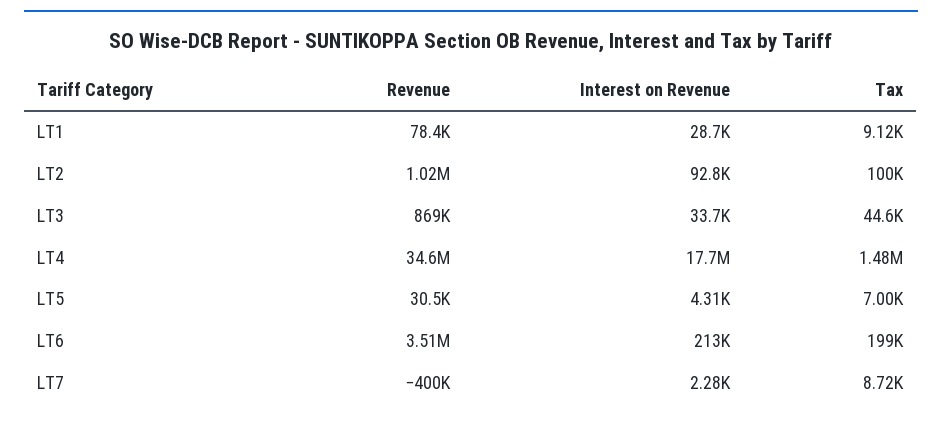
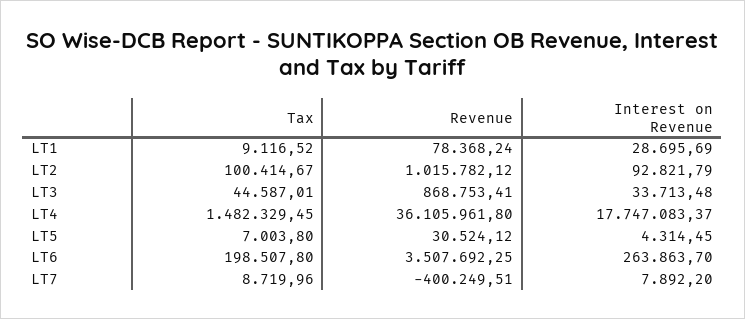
  {
    "Revenue": {
      "LT1": 78368.24,
      "LT2": 1015782.12,
      "LT3": 868753.41,
-     "LT4": 34600000,
+     "LT4": 36105961.8,
      "LT5": 30524.12,
      "LT6": 3507692.25,
      "LT7": -400249.51
    },
    "Interest on Revenue": {
      "LT1": 28695.69,
      "LT2": 92821.79,
      "LT3": 33713.48,
      "LT4": 17747083.37,
      "LT5": 4314.45,
-     "LT6": 213000,
+     "LT6": 263863.7,
-     "LT7": 2280
+     "LT7": 7892.2
    },
    "Tax": {
      "LT1": 9116.52,
      "LT2": 100414.67,
      "LT3": 44587.01,
      "LT4": 1482329.45,
      "LT5": 7003.8,
      "LT6": 198507.8,
      "LT7": 8719.96
    }
  }

